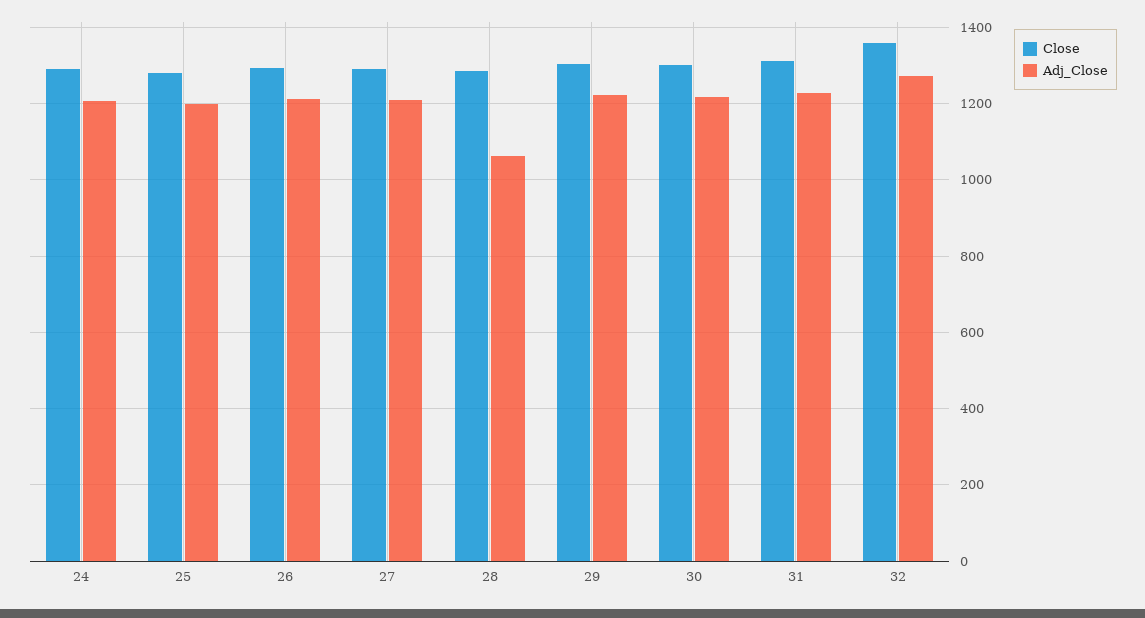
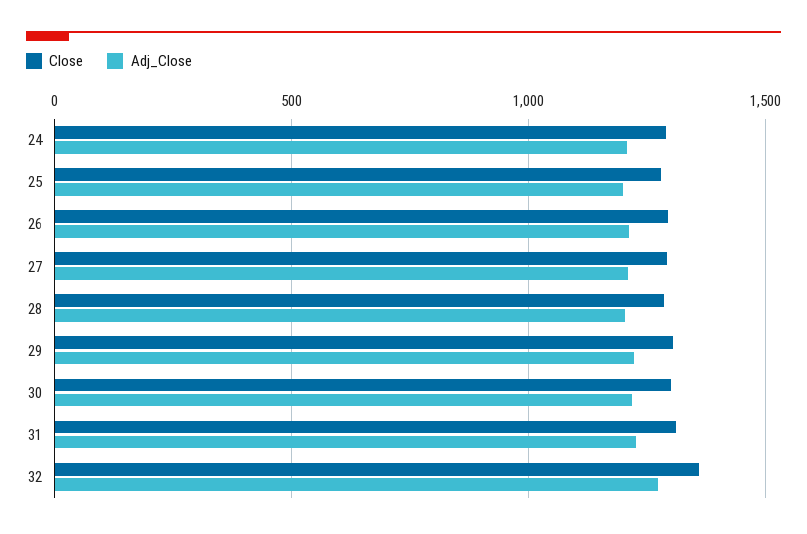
  {
    "Close": {
      "24": 1300,
      "25": 1280,
      "26": 1300,
      "27": 1300,
      "28": 1280,
      "29": 1300,
      "30": 1300,
      "31": 1320,
      "32": 1360
    },
    "Adj_Close": {
      "24": 1200,
      "25": 1200,
      "26": 1220,
      "27": 1200,
-     "28": 1060,
+     "28": 1200,
      "29": 1220,
      "30": 1220,
      "31": 1220,
      "32": 1280
    }
  }

